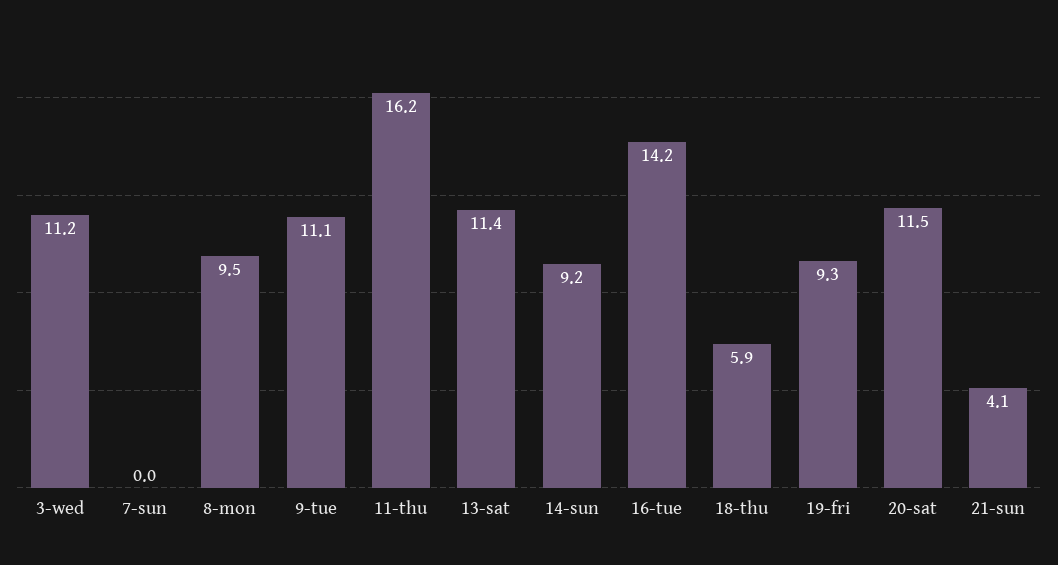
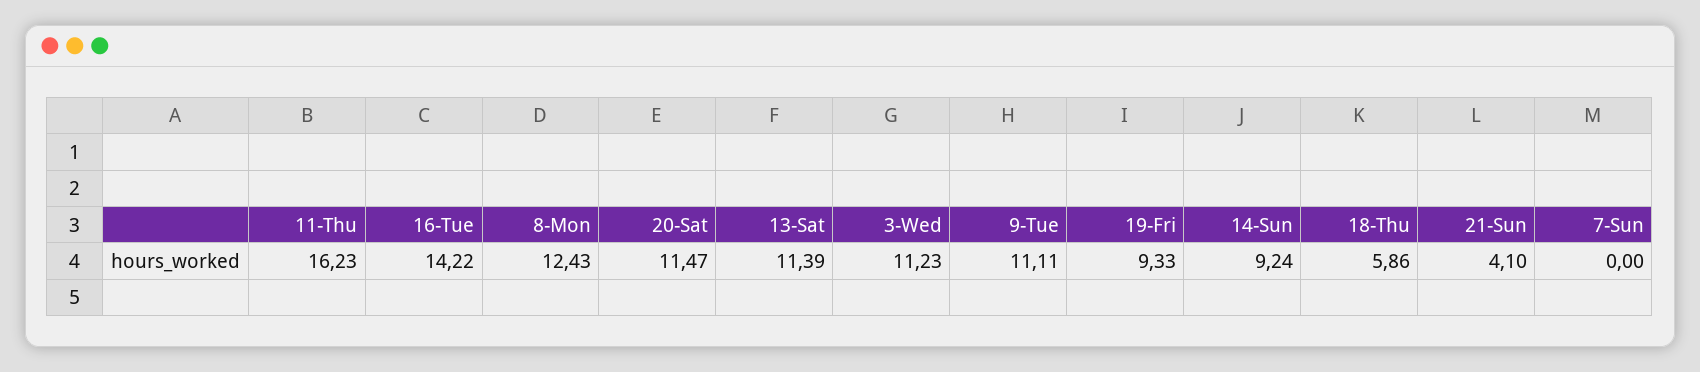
  {
    "3-wed": 11.23,
    "7-sun": 0,
-   "8-mon": 9.5,
+   "8-mon": 12.43,
    "9-tue": 11.11,
    "11-thu": 16.23,
    "13-sat": 11.39,
    "14-sun": 9.24,
    "16-tue": 14.22,
    "18-thu": 5.86,
    "19-fri": 9.33,
    "20-sat": 11.47,
    "21-sun": 4.1
  }

